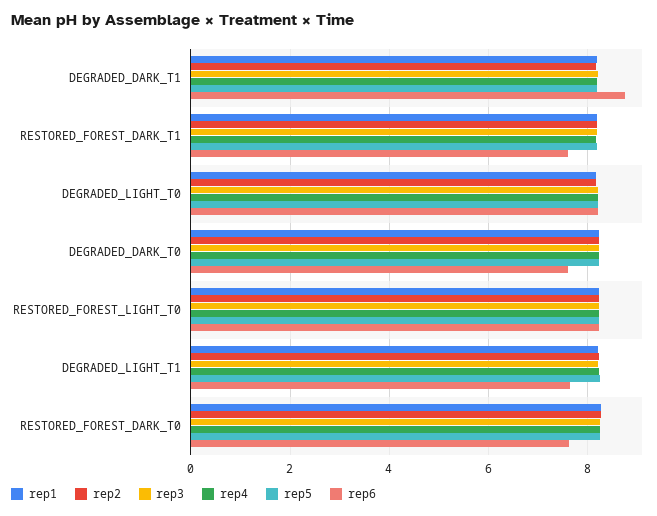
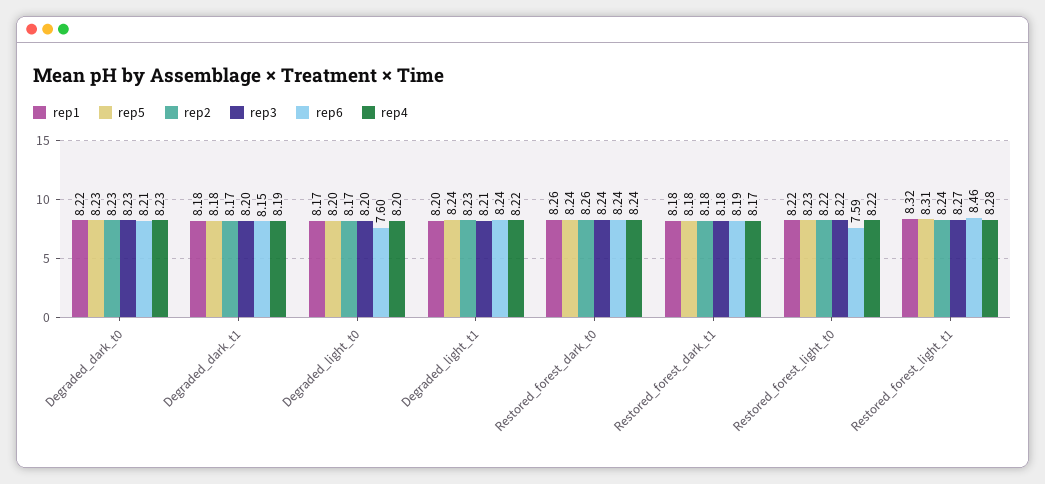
  {
    "rep1": {
      "DEGRADED_DARK_T1": 8.18,
      "RESTORED_FOREST_DARK_T1": 8.18,
      "DEGRADED_LIGHT_T0": 8.17,
      "DEGRADED_DARK_T0": 8.22,
      "RESTORED_FOREST_LIGHT_T0": 8.22,
      "DEGRADED_LIGHT_T1": 8.2,
-     "RESTORED_FOREST_DARK_T0": 8.26
+     "RESTORED_FOREST_DARK_T0": 8.26,
+     "Restored_forest_light_t1": 8.32
    },
    "rep2": {
      "DEGRADED_DARK_T1": 8.17,
      "RESTORED_FOREST_DARK_T1": 8.18,
      "DEGRADED_LIGHT_T0": 8.17,
      "DEGRADED_DARK_T0": 8.23,
      "RESTORED_FOREST_LIGHT_T0": 8.22,
      "DEGRADED_LIGHT_T1": 8.23,
-     "RESTORED_FOREST_DARK_T0": 8.26
+     "RESTORED_FOREST_DARK_T0": 8.26,
+     "Restored_forest_light_t1": 8.24
    },
    "rep3": {
      "DEGRADED_DARK_T1": 8.2,
      "RESTORED_FOREST_DARK_T1": 8.18,
      "DEGRADED_LIGHT_T0": 8.2,
      "DEGRADED_DARK_T0": 8.23,
      "RESTORED_FOREST_LIGHT_T0": 8.22,
      "DEGRADED_LIGHT_T1": 8.21,
-     "RESTORED_FOREST_DARK_T0": 8.24
+     "RESTORED_FOREST_DARK_T0": 8.24,
+     "Restored_forest_light_t1": 8.27
    },
    "rep4": {
      "DEGRADED_DARK_T1": 8.19,
      "RESTORED_FOREST_DARK_T1": 8.17,
      "DEGRADED_LIGHT_T0": 8.2,
      "DEGRADED_DARK_T0": 8.23,
      "RESTORED_FOREST_LIGHT_T0": 8.22,
      "DEGRADED_LIGHT_T1": 8.22,
-     "RESTORED_FOREST_DARK_T0": 8.24
+     "RESTORED_FOREST_DARK_T0": 8.24,
+     "Restored_forest_light_t1": 8.28
    },
    "rep5": {
      "DEGRADED_DARK_T1": 8.18,
      "RESTORED_FOREST_DARK_T1": 8.18,
      "DEGRADED_LIGHT_T0": 8.2,
      "DEGRADED_DARK_T0": 8.23,
      "RESTORED_FOREST_LIGHT_T0": 8.23,
      "DEGRADED_LIGHT_T1": 8.24,
-     "RESTORED_FOREST_DARK_T0": 8.24
+     "RESTORED_FOREST_DARK_T0": 8.24,
+     "Restored_forest_light_t1": 8.31
    },
    "rep6": {
-     "DEGRADED_DARK_T1": 8.8,
+     "DEGRADED_DARK_T1": 8.15,
-     "RESTORED_FOREST_DARK_T1": 7.6,
+     "RESTORED_FOREST_DARK_T1": 8.19,
-     "DEGRADED_LIGHT_T0": 8.2,
+     "DEGRADED_LIGHT_T0": 7.6,
-     "DEGRADED_DARK_T0": 7.6,
+     "DEGRADED_DARK_T0": 8.21,
-     "RESTORED_FOREST_LIGHT_T0": 8.2,
+     "RESTORED_FOREST_LIGHT_T0": 7.59,
-     "DEGRADED_LIGHT_T1": 7.6,
+     "DEGRADED_LIGHT_T1": 8.24,
-     "RESTORED_FOREST_DARK_T0": 7.6
+     "RESTORED_FOREST_DARK_T0": 8.24,
+     "Restored_forest_light_t1": 8.46
    }
  }

